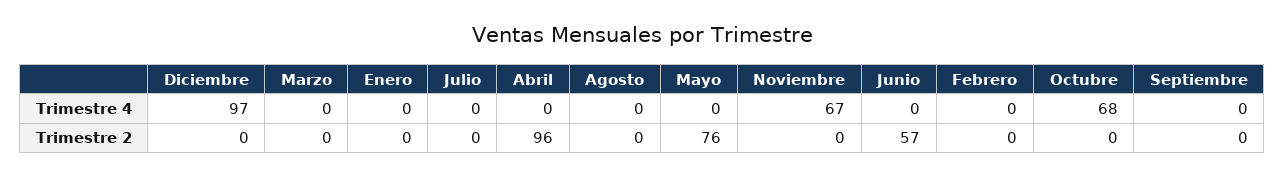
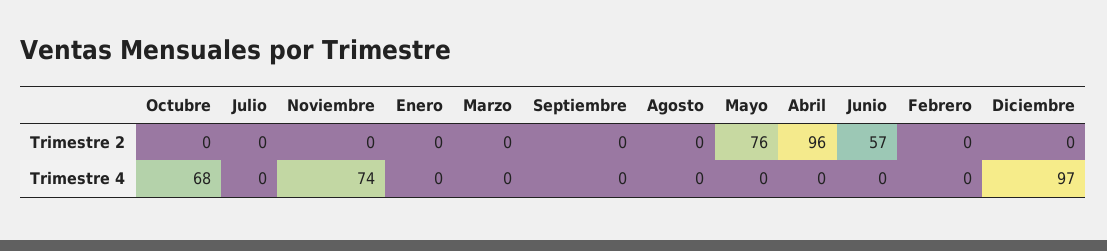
  {
    "Diciembre": {
      "Trimestre 4": 97,
      "Trimestre 2": 0
    },
    "Marzo": {
      "Trimestre 4": 0,
      "Trimestre 2": 0
    },
    "Enero": {
      "Trimestre 4": 0,
      "Trimestre 2": 0
    },
    "Julio": {
      "Trimestre 4": 0,
      "Trimestre 2": 0
    },
    "Abril": {
      "Trimestre 4": 0,
      "Trimestre 2": 96
    },
    "Agosto": {
      "Trimestre 4": 0,
      "Trimestre 2": 0
    },
    "Mayo": {
      "Trimestre 4": 0,
      "Trimestre 2": 76
    },
    "Noviembre": {
-     "Trimestre 4": 67,
+     "Trimestre 4": 74,
      "Trimestre 2": 0
    },
    "Junio": {
      "Trimestre 4": 0,
      "Trimestre 2": 57
    },
    "Febrero": {
      "Trimestre 4": 0,
      "Trimestre 2": 0
    },
    "Octubre": {
      "Trimestre 4": 68,
      "Trimestre 2": 0
    },
    "Septiembre": {
      "Trimestre 4": 0,
      "Trimestre 2": 0
    }
  }

